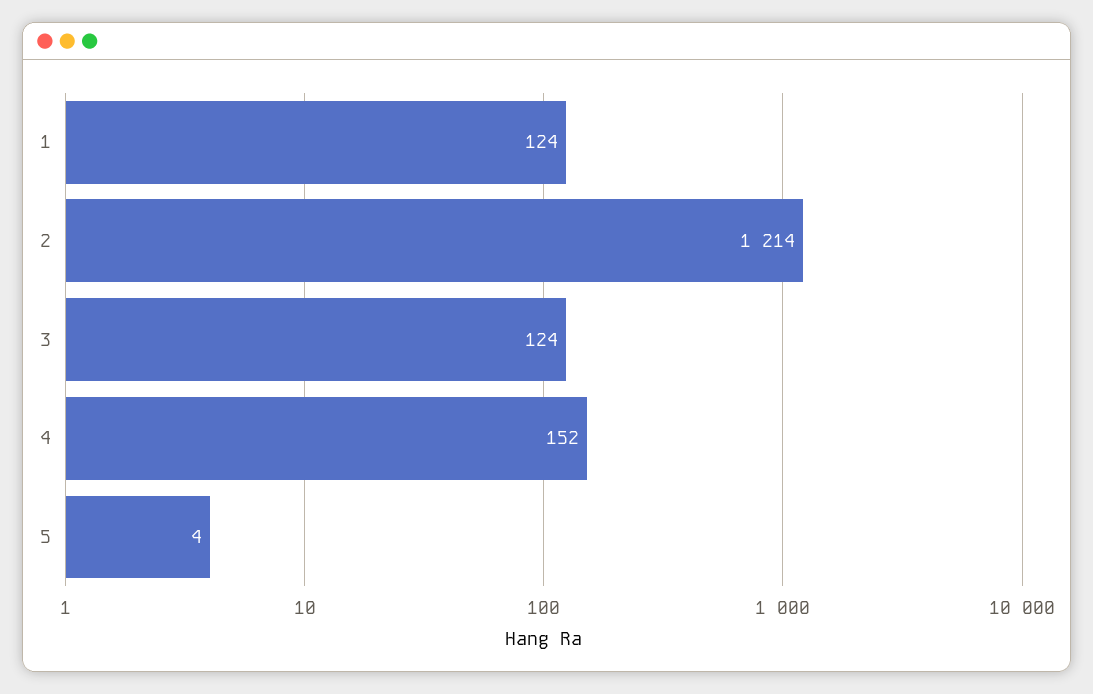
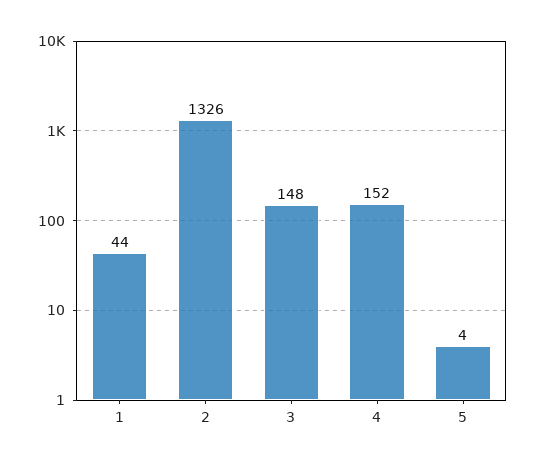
  {
-   "1": 124,
+   "1": 44,
-   "2": 1214,
+   "2": 1326,
-   "3": 124,
+   "3": 148,
    "4": 152,
    "5": 4
  }

